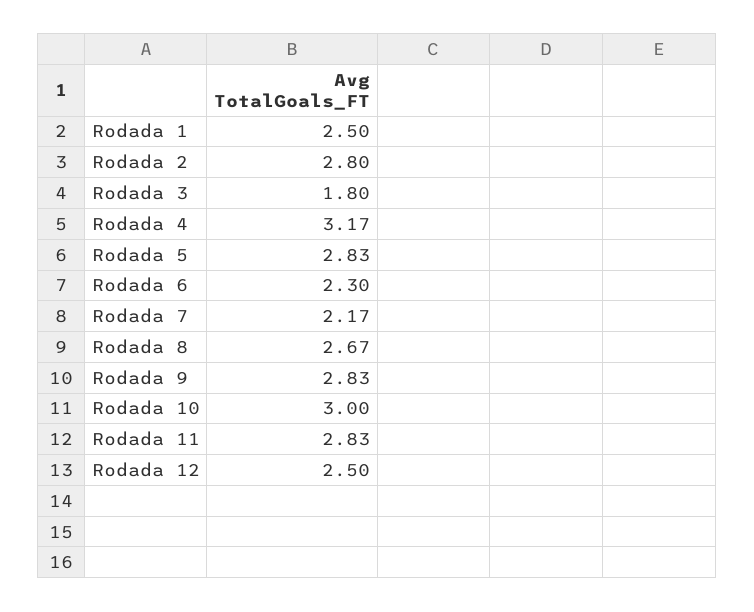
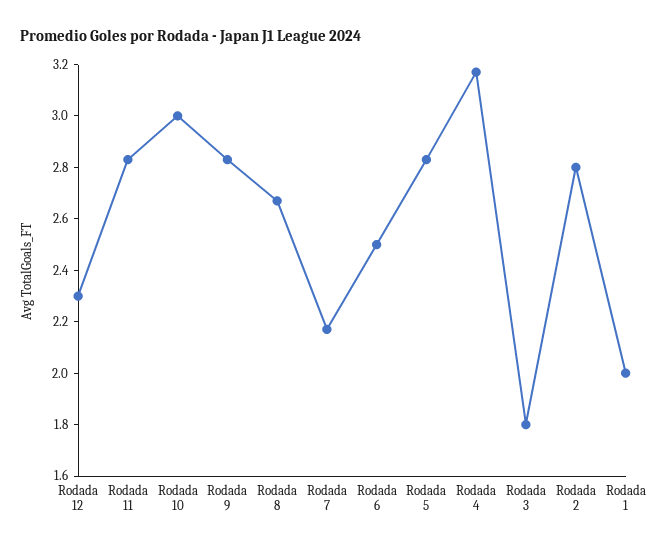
  {
-   "Rodada 1": 2.5,
+   "Rodada 1": 2,
    "Rodada 2": 2.8,
    "Rodada 3": 1.8,
    "Rodada 4": 3.17,
    "Rodada 5": 2.83,
-   "Rodada 6": 2.3,
+   "Rodada 6": 2.5,
    "Rodada 7": 2.17,
    "Rodada 8": 2.67,
    "Rodada 9": 2.83,
    "Rodada 10": 3,
    "Rodada 11": 2.83,
-   "Rodada 12": 2.5
+   "Rodada 12": 2.3
  }

